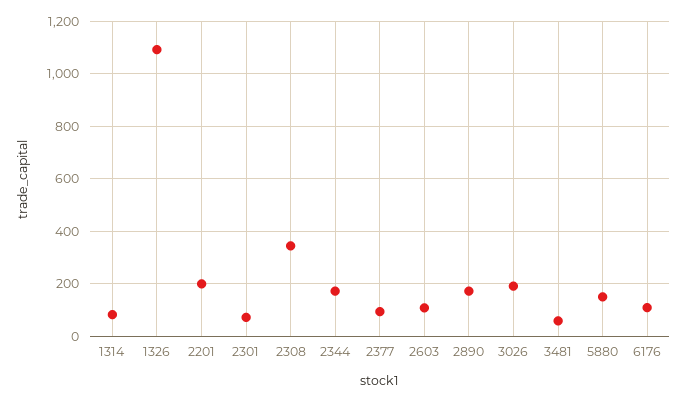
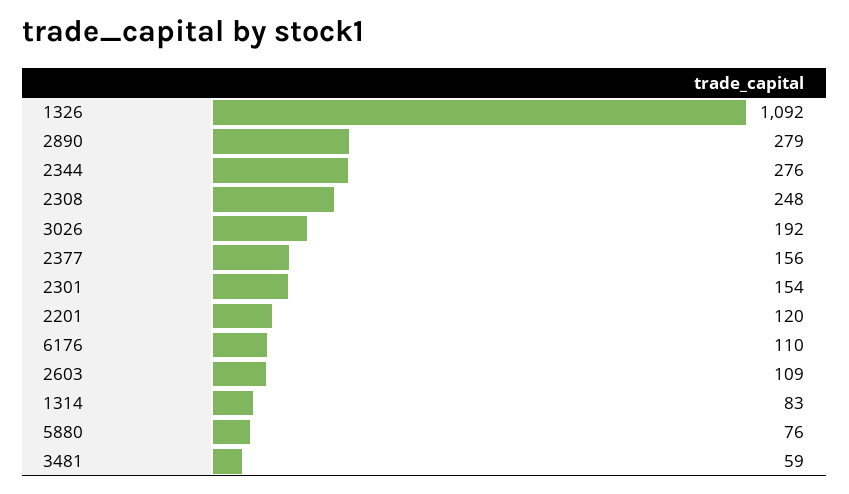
  {
    "1314": 83,
    "1326": 1092,
-   "2201": 200,
+   "2201": 120,
-   "2301": 75,
+   "2301": 154,
-   "2308": 350,
+   "2308": 248,
-   "2344": 175,
+   "2344": 276,
-   "2377": 100,
+   "2377": 156,
    "2603": 109,
-   "2890": 175,
+   "2890": 279,
    "3026": 192,
    "3481": 59,
-   "5880": 150,
+   "5880": 76,
    "6176": 110
  }

